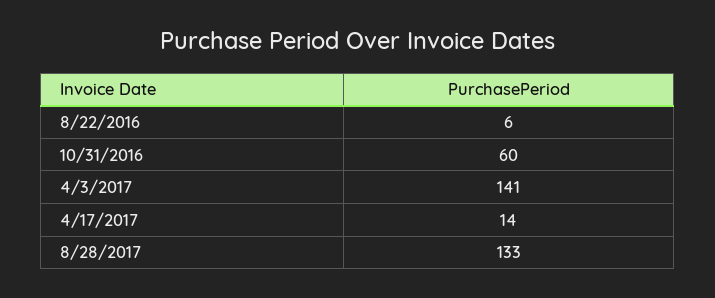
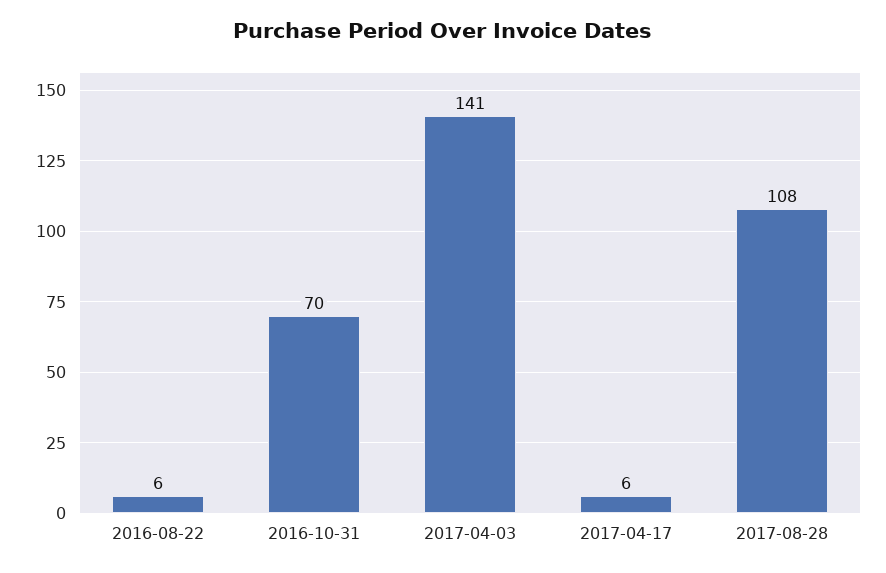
  {
    "8/22/2016": 6,
-   "10/31/2016": 60,
+   "10/31/2016": 70,
    "4/3/2017": 141,
-   "4/17/2017": 14,
+   "4/17/2017": 6,
-   "8/28/2017": 133
+   "8/28/2017": 108
  }

